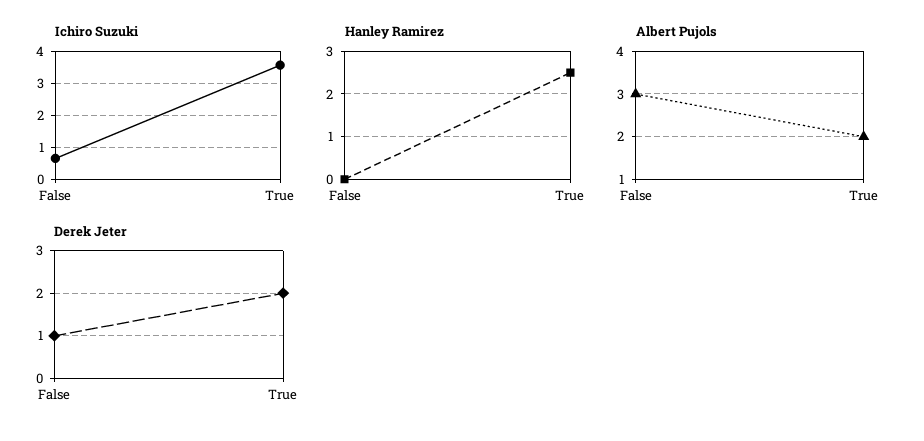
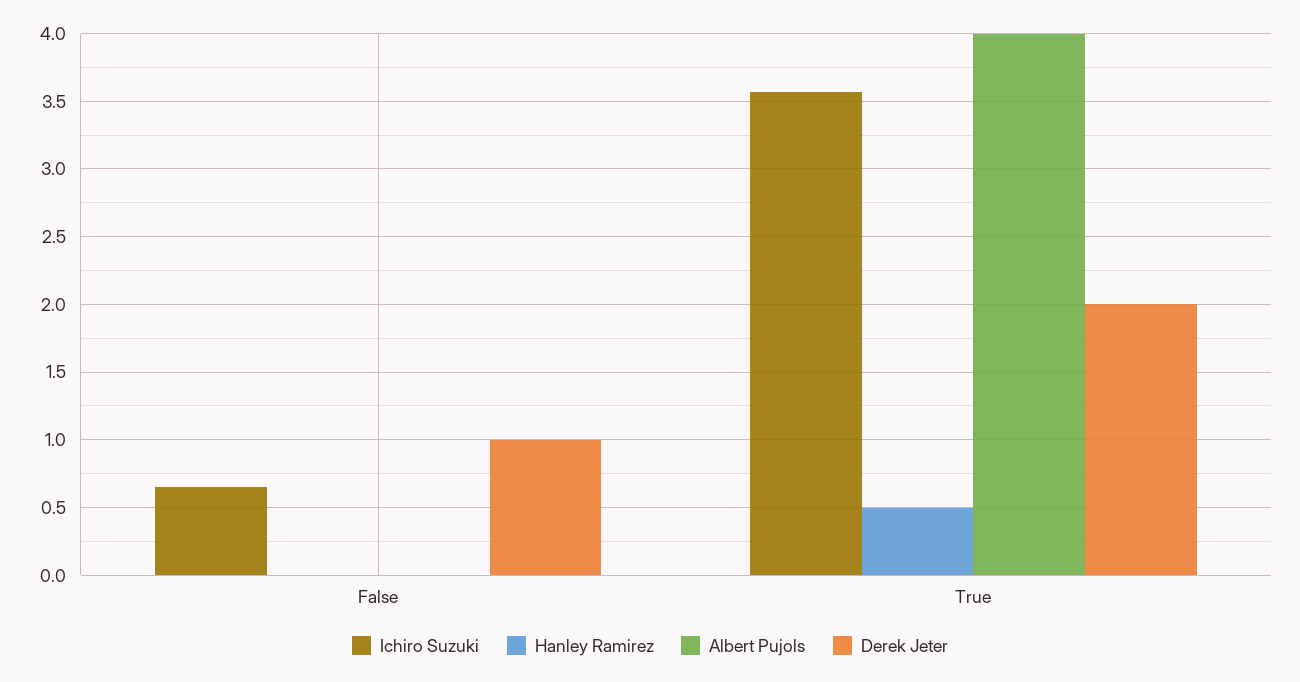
  {
    "Ichiro Suzuki": {
      "False": 0.65,
      "True": 3.55
    },
    "Hanley Ramirez": {
      "False": 0,
-     "True": 2.5
+     "True": 0.5
    },
    "Albert Pujols": {
-     "False": 3,
+     "False": 0,
-     "True": 2
+     "True": 4
    },
    "Derek Jeter": {
      "False": 1,
      "True": 2
    }
  }

